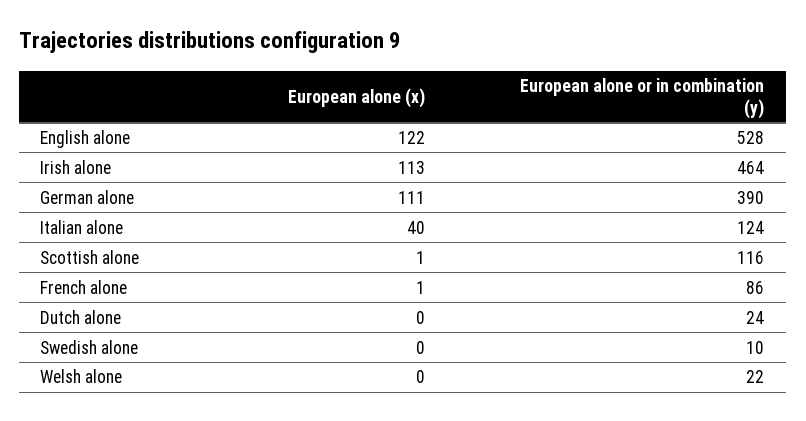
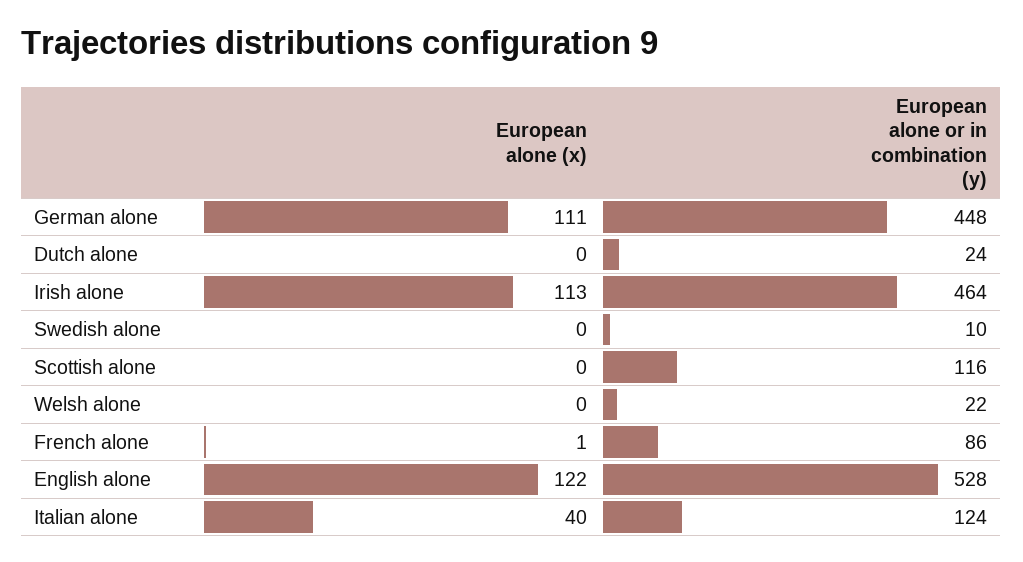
  {
    "European alone (x)": {
      "English alone": 122,
      "Irish alone": 113,
      "German alone": 111,
      "Italian alone": 40,
-     "Scottish alone": 1,
+     "Scottish alone": 0,
      "French alone": 1,
      "Dutch alone": 0,
      "Swedish alone": 0,
      "Welsh alone": 0
    },
    "European alone or in combination (y)": {
      "English alone": 528,
      "Irish alone": 464,
-     "German alone": 390,
+     "German alone": 448,
      "Italian alone": 124,
      "Scottish alone": 116,
      "French alone": 86,
      "Dutch alone": 24,
      "Swedish alone": 10,
      "Welsh alone": 22
    }
  }

